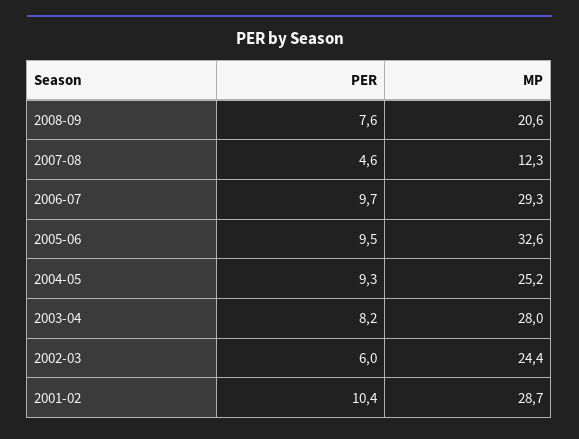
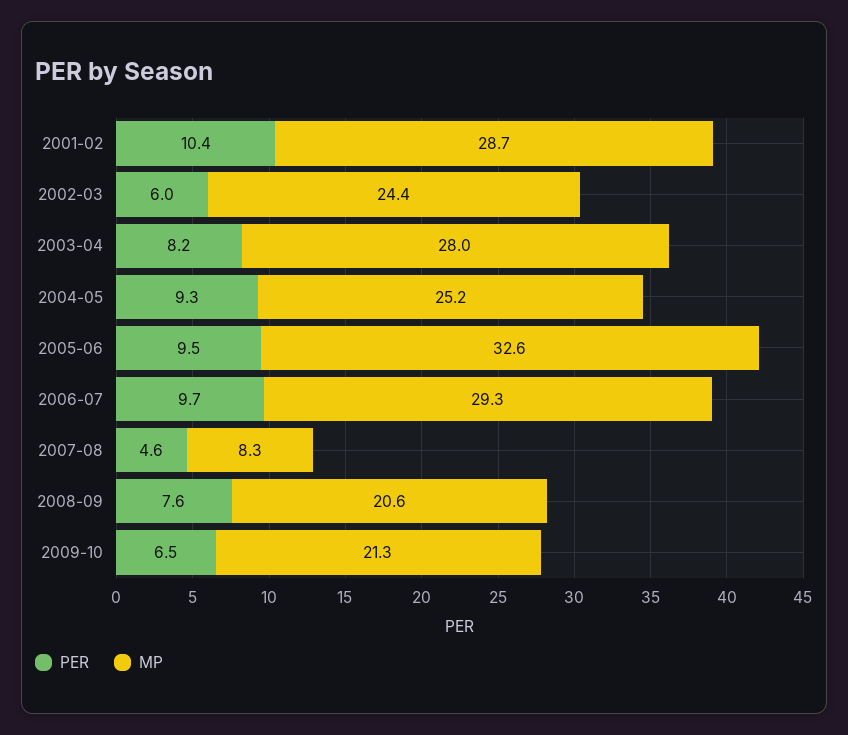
  {
    "PER": {
      "2008-09": 7.6,
      "2007-08": 4.6,
      "2006-07": 9.7,
      "2005-06": 9.5,
      "2004-05": 9.3,
      "2003-04": 8.2,
      "2002-03": 6,
-     "2001-02": 10.4
+     "2001-02": 10.4,
+     "2009-10": 6.5
    },
    "MP": {
      "2008-09": 20.6,
-     "2007-08": 12.3,
+     "2007-08": 8.3,
      "2006-07": 29.3,
      "2005-06": 32.6,
      "2004-05": 25.2,
      "2003-04": 28,
      "2002-03": 24.4,
-     "2001-02": 28.7
+     "2001-02": 28.7,
+     "2009-10": 21.3
    }
  }

